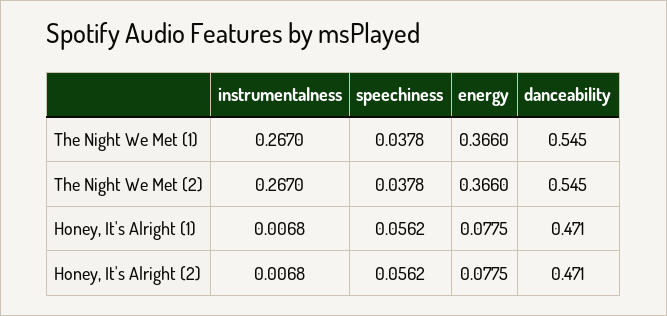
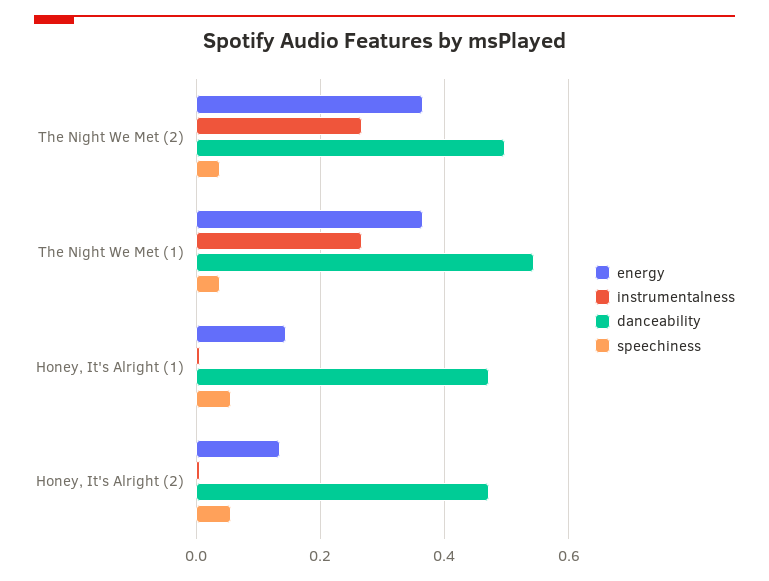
  {
    "instrumentalness": {
      "The Night We Met (1)": 0.267,
      "The Night We Met (2)": 0.267,
      "Honey, It's Alright (1)": 0.0068,
      "Honey, It's Alright (2)": 0.0068
    },
    "speechiness": {
      "The Night We Met (1)": 0.0378,
      "The Night We Met (2)": 0.0378,
      "Honey, It's Alright (1)": 0.0562,
      "Honey, It's Alright (2)": 0.0562
    },
    "energy": {
      "The Night We Met (1)": 0.366,
      "The Night We Met (2)": 0.366,
-     "Honey, It's Alright (1)": 0.0775,
+     "Honey, It's Alright (1)": 0.14,
-     "Honey, It's Alright (2)": 0.0775
+     "Honey, It's Alright (2)": 0.14
    },
    "danceability": {
      "The Night We Met (1)": 0.545,
-     "The Night We Met (2)": 0.545,
+     "The Night We Met (2)": 0.5,
      "Honey, It's Alright (1)": 0.471,
      "Honey, It's Alright (2)": 0.471
    }
  }

